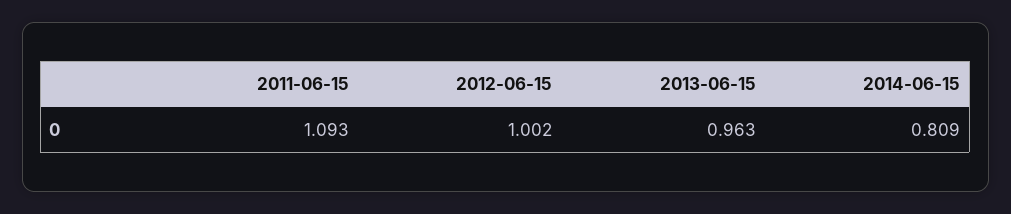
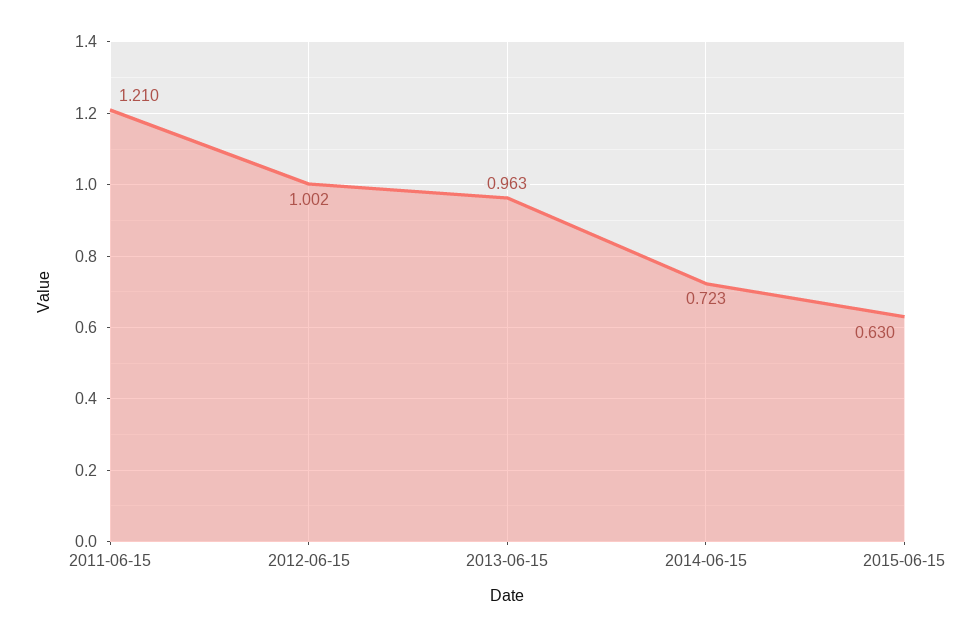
  {
-   "2011-06-15": 1.093,
+   "2011-06-15": 1.21,
    "2012-06-15": 1.002,
    "2013-06-15": 0.963,
-   "2014-06-15": 0.809
+   "2014-06-15": 0.723,
+   "2015-06-15": 0.63
  }

